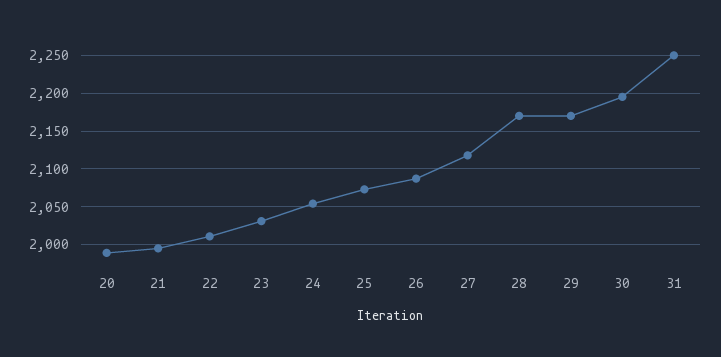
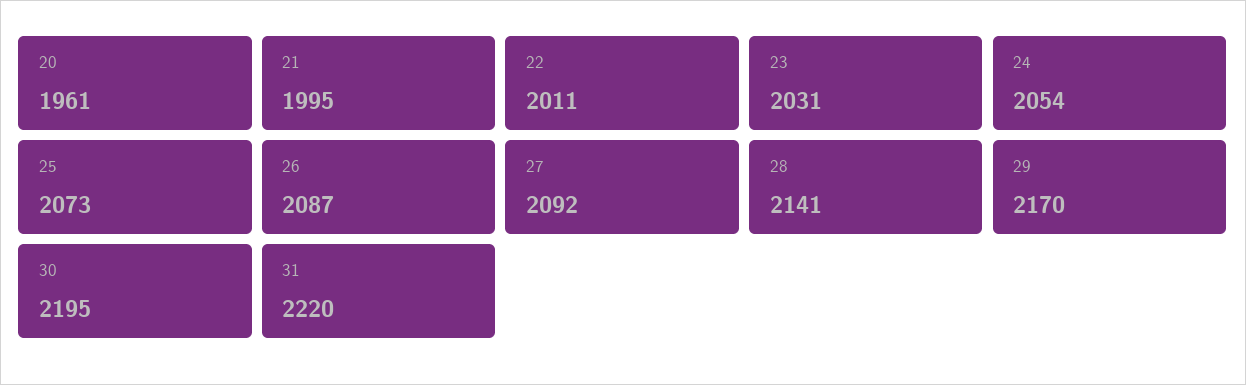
  {
-   "20": 1990,
+   "20": 1961,
    "21": 1995,
    "22": 2011,
    "23": 2031,
    "24": 2054,
    "25": 2073,
    "26": 2087,
-   "27": 2120,
+   "27": 2092,
-   "28": 2170,
+   "28": 2141,
    "29": 2170,
    "30": 2195,
-   "31": 2250
+   "31": 2220
  }

